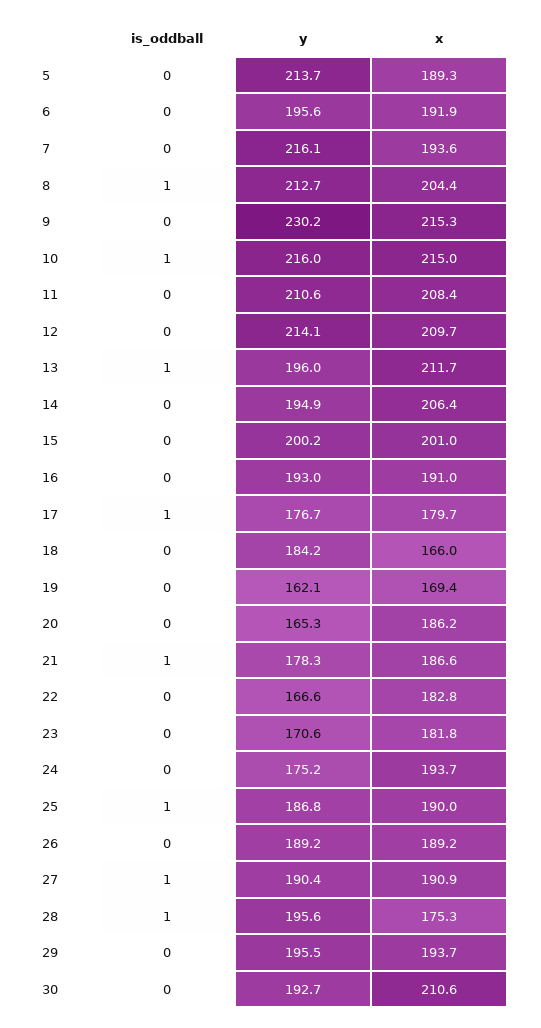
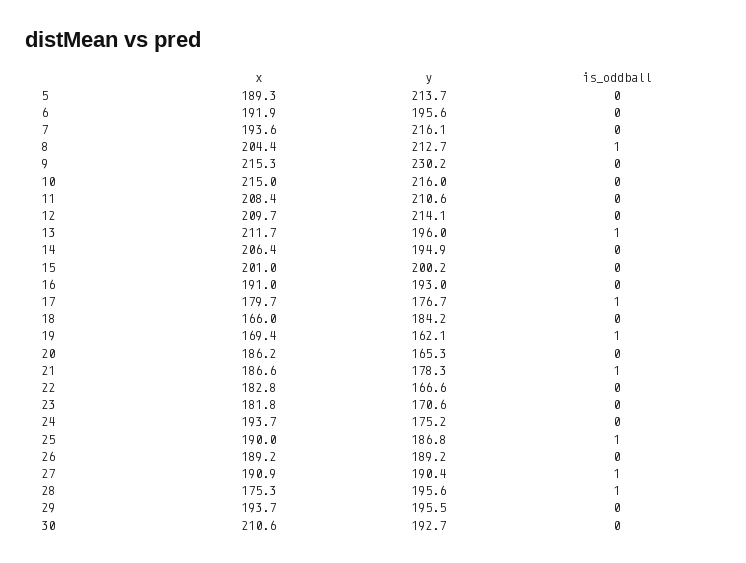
  {
    "is_oddball": {
      "5": 0,
      "6": 0,
      "7": 0,
      "8": 1,
      "9": 0,
-     "10": 1,
+     "10": 0,
      "11": 0,
      "12": 0,
      "13": 1,
      "14": 0,
      "15": 0,
      "16": 0,
      "17": 1,
      "18": 0,
-     "19": 0,
+     "19": 1,
      "20": 0,
      "21": 1,
      "22": 0,
      "23": 0,
      "24": 0,
      "25": 1,
      "26": 0,
      "27": 1,
      "28": 1,
      "29": 0,
      "30": 0
    },
    "y": {
      "5": 213.7,
      "6": 195.6,
      "7": 216.1,
      "8": 212.7,
      "9": 230.2,
      "10": 216,
      "11": 210.6,
      "12": 214.1,
      "13": 196,
      "14": 194.9,
      "15": 200.2,
      "16": 193,
      "17": 176.7,
      "18": 184.2,
      "19": 162.1,
      "20": 165.3,
      "21": 178.3,
      "22": 166.6,
      "23": 170.6,
      "24": 175.2,
      "25": 186.8,
      "26": 189.2,
      "27": 190.4,
      "28": 195.6,
      "29": 195.5,
      "30": 192.7
    },
    "x": {
      "5": 189.3,
      "6": 191.9,
      "7": 193.6,
      "8": 204.4,
      "9": 215.3,
      "10": 215,
      "11": 208.4,
      "12": 209.7,
      "13": 211.7,
      "14": 206.4,
      "15": 201,
      "16": 191,
      "17": 179.7,
      "18": 166,
      "19": 169.4,
      "20": 186.2,
      "21": 186.6,
      "22": 182.8,
      "23": 181.8,
      "24": 193.7,
      "25": 190,
      "26": 189.2,
      "27": 190.9,
      "28": 175.3,
      "29": 193.7,
      "30": 210.6
    }
  }

